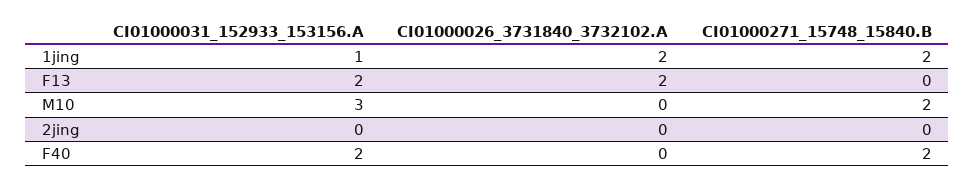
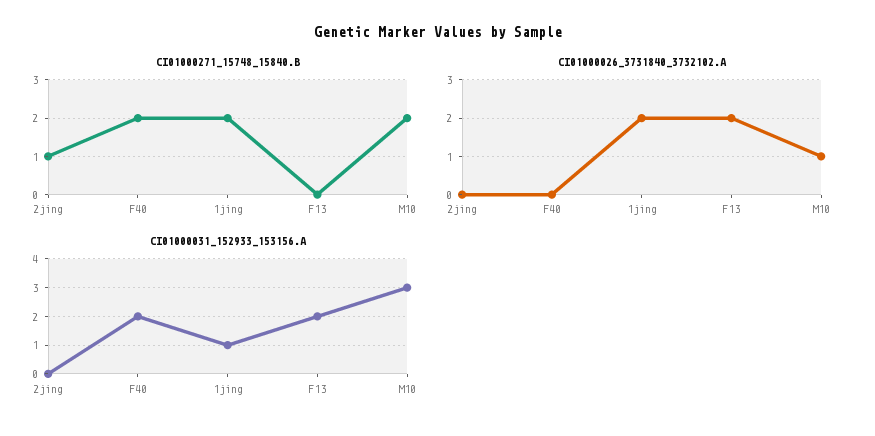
  {
    "CI01000031_152933_153156.A": {
      "1jing": 1,
      "F13": 2,
      "M10": 3,
      "2jing": 0,
      "F40": 2
    },
    "CI01000026_3731840_3732102.A": {
      "1jing": 2,
      "F13": 2,
-     "M10": 0,
+     "M10": 1,
      "2jing": 0,
      "F40": 0
    },
    "CI01000271_15748_15840.B": {
      "1jing": 2,
      "F13": 0,
      "M10": 2,
-     "2jing": 0,
+     "2jing": 1,
      "F40": 2
    }
  }

